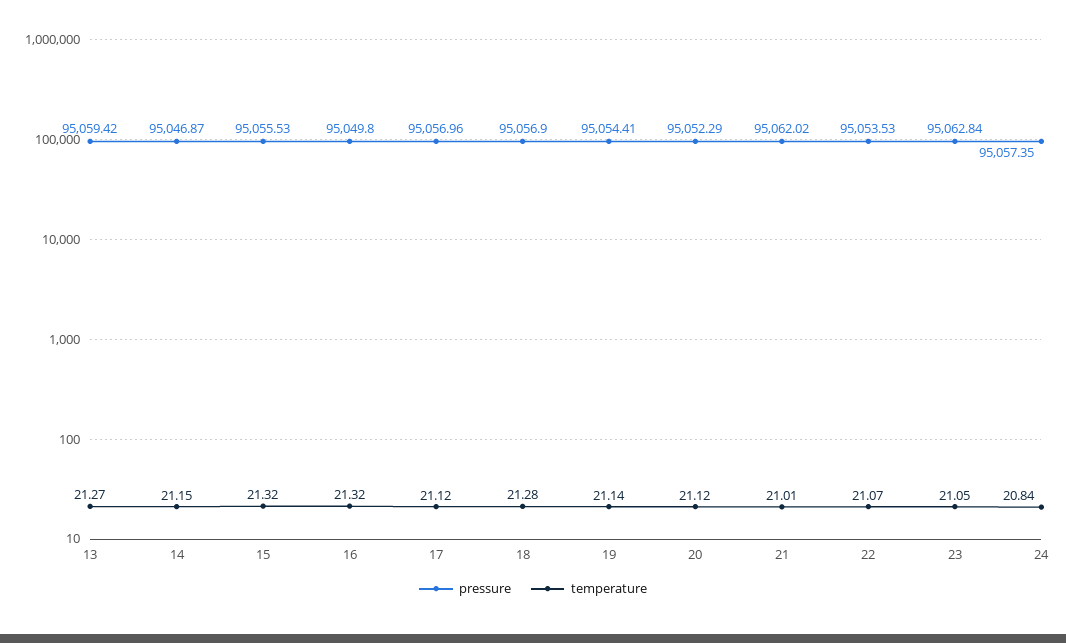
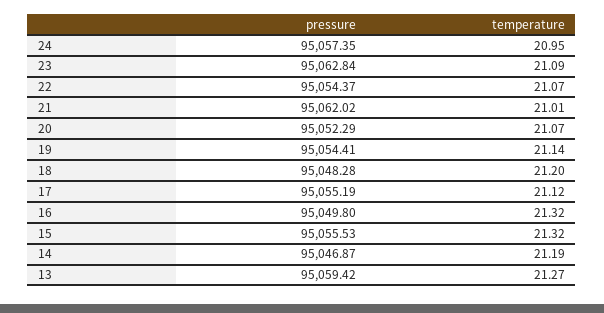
  {
    "pressure": {
      "13": 95059.42,
      "14": 95046.87,
      "15": 95055.53,
      "16": 95049.8,
-     "17": 95056.96,
+     "17": 95055.19,
-     "18": 95056.9,
+     "18": 95048.28,
      "19": 95054.41,
      "20": 95052.29,
      "21": 95062.02,
-     "22": 95053.53,
+     "22": 95054.37,
      "23": 95062.84,
      "24": 95057.35
    },
    "temperature": {
      "13": 21.27,
-     "14": 21.15,
+     "14": 21.19,
      "15": 21.32,
      "16": 21.32,
      "17": 21.12,
-     "18": 21.28,
+     "18": 21.2,
      "19": 21.14,
-     "20": 21.12,
+     "20": 21.07,
      "21": 21.01,
      "22": 21.07,
-     "23": 21.05,
+     "23": 21.09,
-     "24": 20.84
+     "24": 20.95
    }
  }

